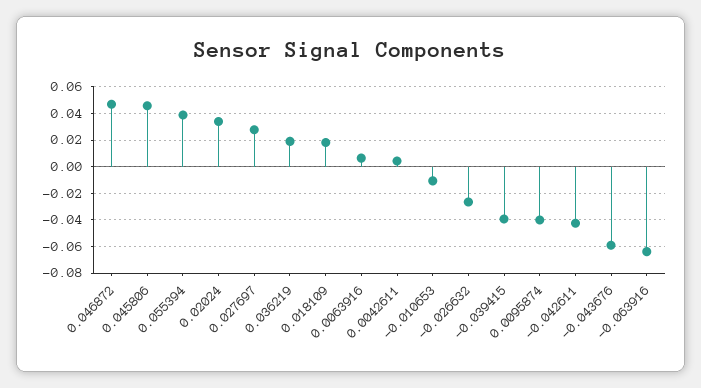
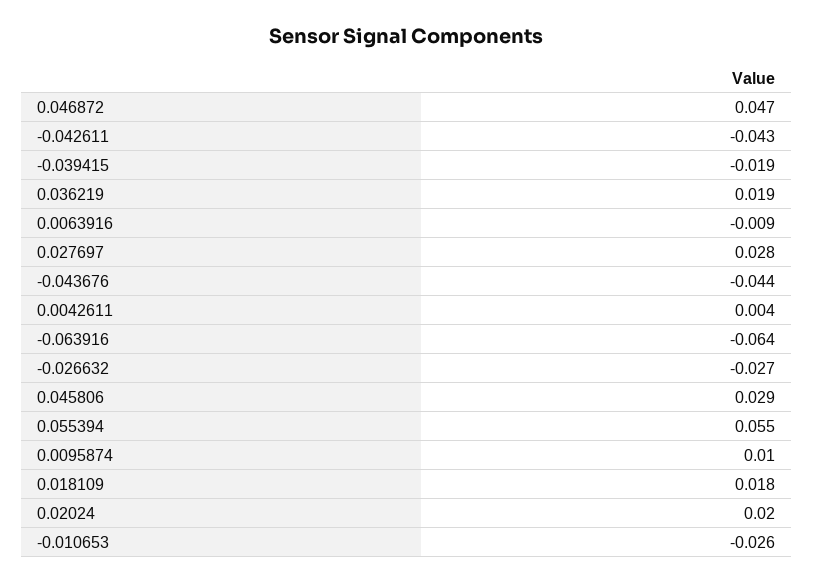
  {
    "0.046872": 0.047,
-   "0.045806": 0.045,
+   "0.045806": 0.029,
-   "0.055394": 0.04,
+   "0.055394": 0.055,
-   "0.02024": 0.035,
+   "0.02024": 0.02,
    "0.027697": 0.028,
    "0.036219": 0.019,
    "0.018109": 0.018,
-   "0.0063916": 0.005,
+   "0.0063916": -0.009,
    "0.0042611": 0.004,
-   "-0.010653": -0.01,
+   "-0.010653": -0.026,
    "-0.026632": -0.027,
-   "-0.039415": -0.04,
+   "-0.039415": -0.019,
-   "0.0095874": -0.04,
+   "0.0095874": 0.01,
    "-0.042611": -0.043,
-   "-0.043676": -0.06,
+   "-0.043676": -0.044,
    "-0.063916": -0.064
  }

